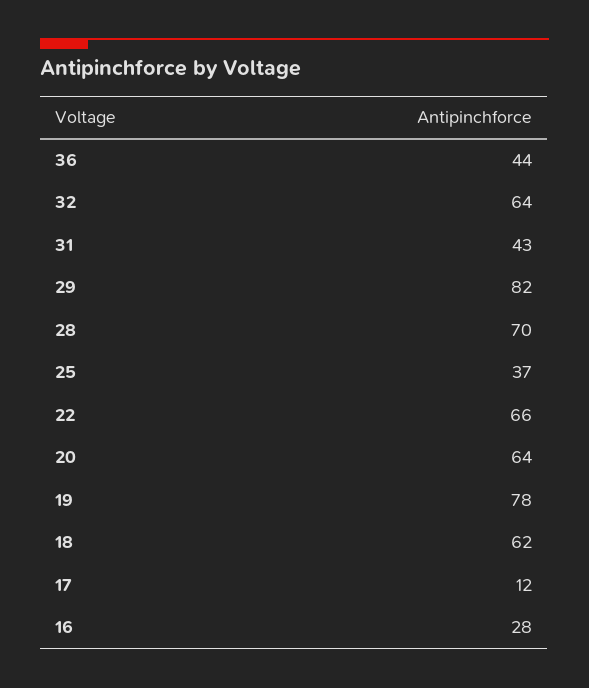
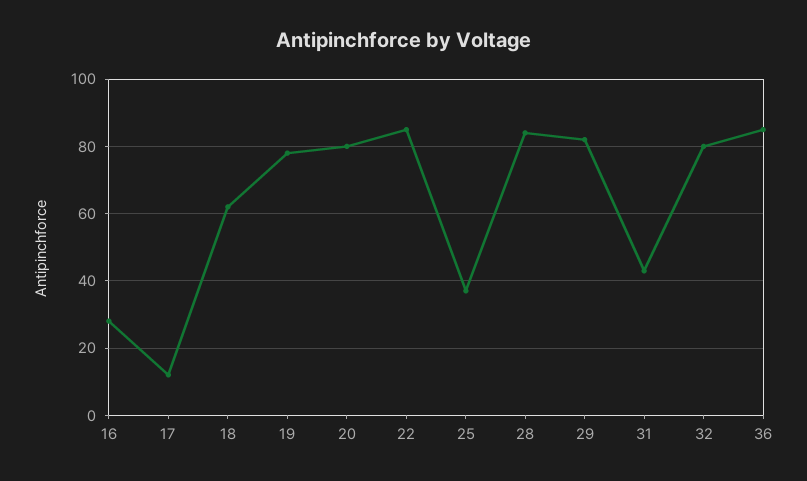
  {
-   "36": 44,
+   "36": 85,
-   "32": 64,
+   "32": 80,
    "31": 43,
    "29": 82,
-   "28": 70,
+   "28": 85,
    "25": 37,
-   "22": 66,
+   "22": 85,
-   "20": 64,
+   "20": 80,
    "19": 78,
    "18": 62,
    "17": 12,
    "16": 28
  }

